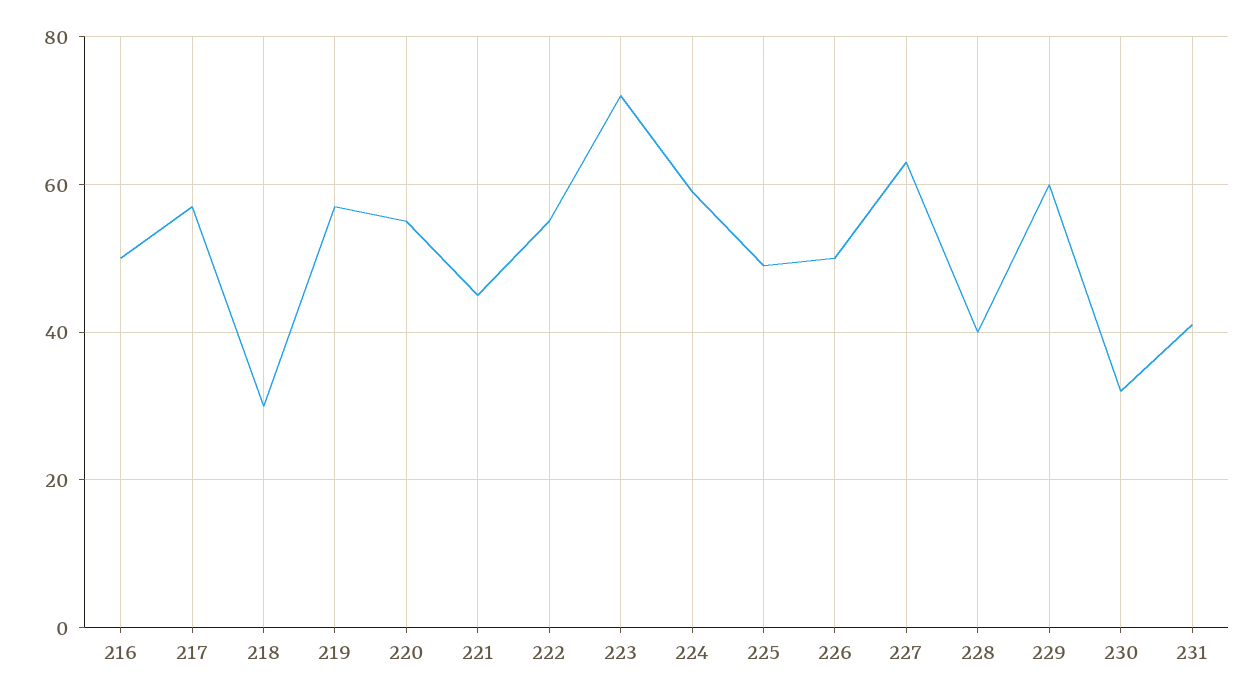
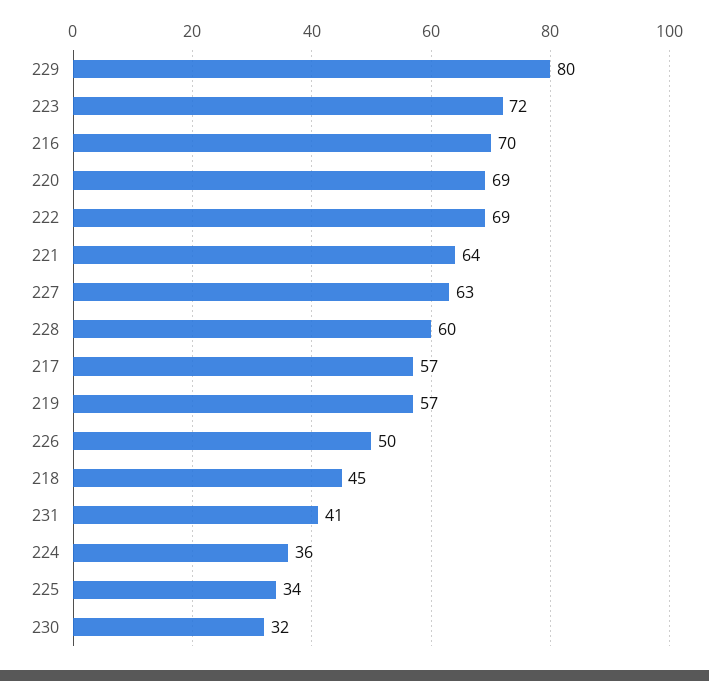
  {
-   "216": 50,
+   "216": 70,
    "217": 57,
-   "218": 30,
+   "218": 45,
    "219": 57,
-   "220": 55,
+   "220": 69,
-   "221": 45,
+   "221": 64,
-   "222": 55,
+   "222": 69,
    "223": 72,
-   "224": 60,
+   "224": 36,
-   "225": 50,
+   "225": 34,
    "226": 50,
    "227": 63,
-   "228": 40,
+   "228": 60,
-   "229": 60,
+   "229": 80,
    "230": 32,
    "231": 41
  }

